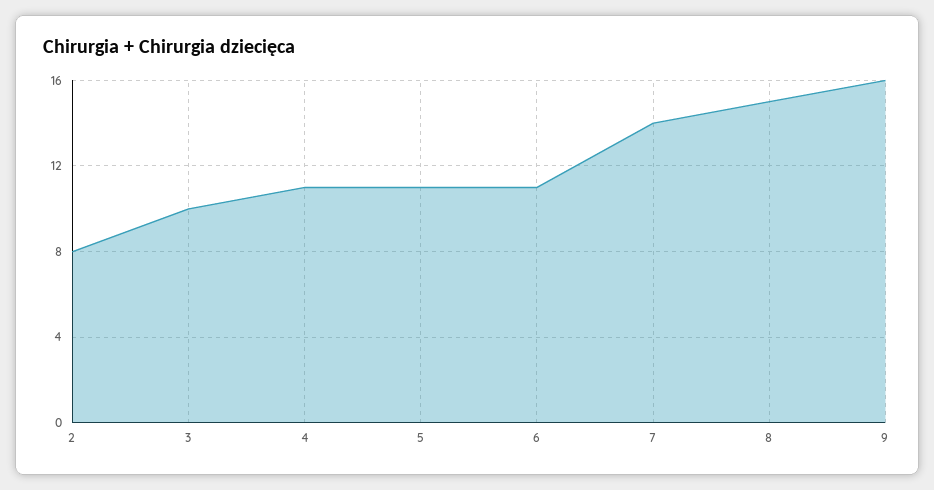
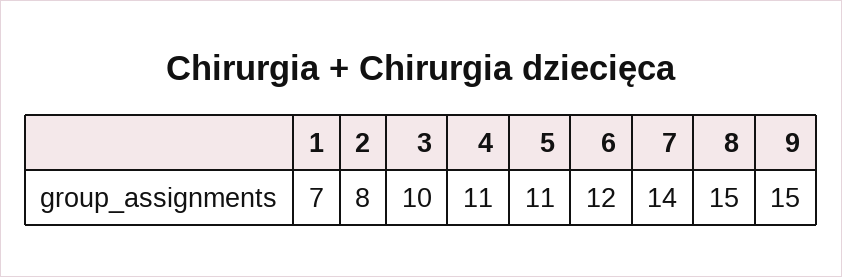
  {
    "2": 8,
    "3": 10,
    "4": 11,
    "5": 11,
-   "6": 11,
+   "6": 12,
    "7": 14,
    "8": 15,
-   "9": 16
+   "9": 15,
+   "1": 7
  }

